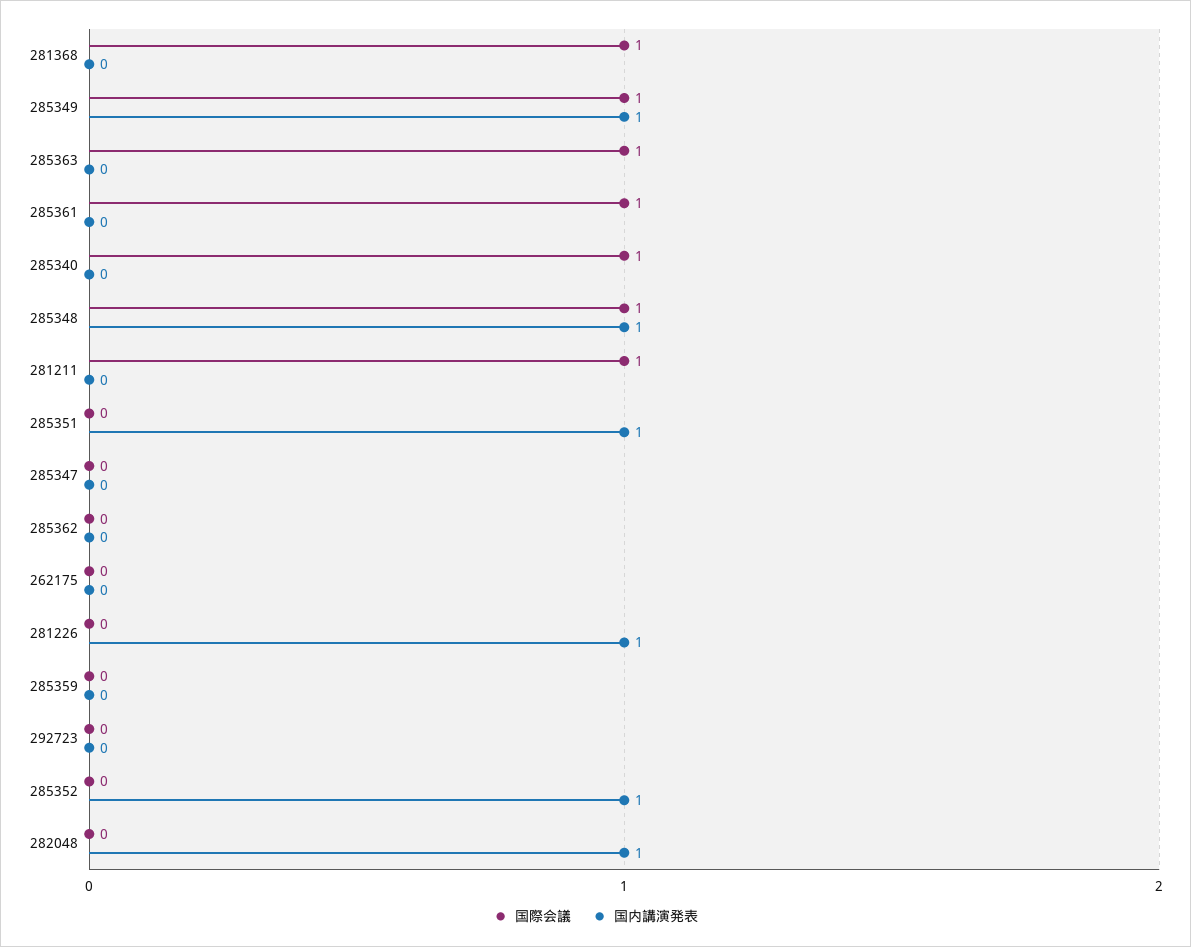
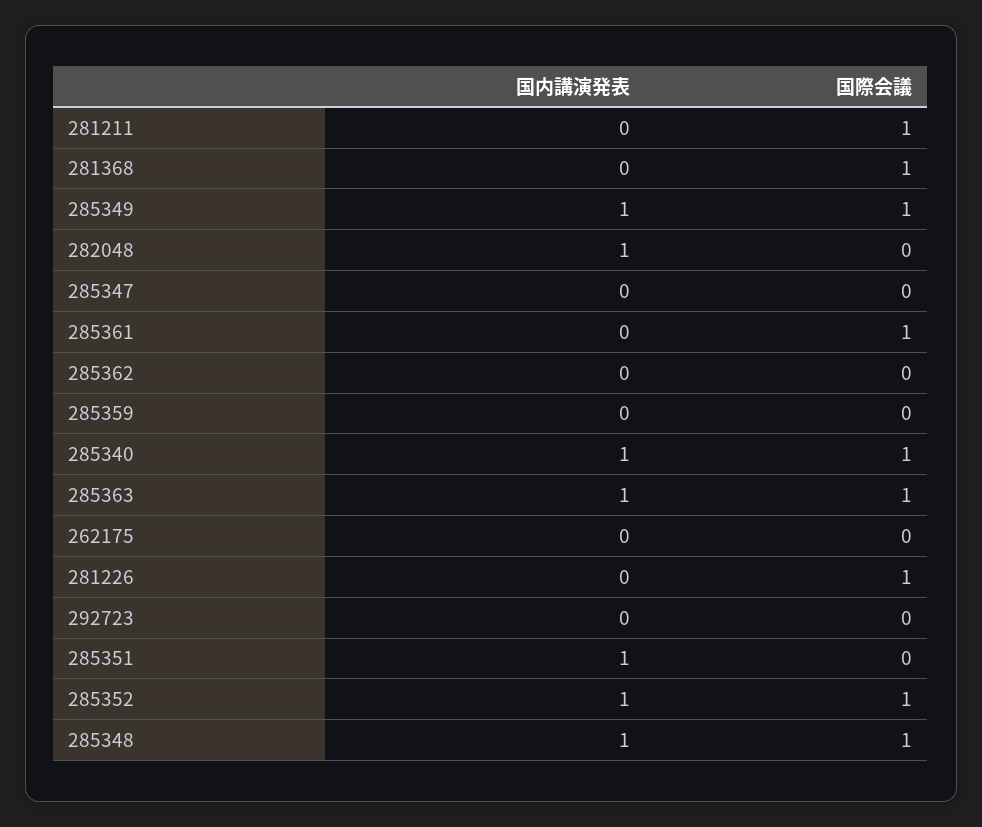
  {
    "国際会議": {
      "281368": 1,
      "285349": 1,
      "285363": 1,
      "285361": 1,
      "285340": 1,
      "285348": 1,
      "281211": 1,
      "285351": 0,
      "285347": 0,
      "285362": 0,
      "262175": 0,
-     "281226": 0,
+     "281226": 1,
      "285359": 0,
      "292723": 0,
-     "285352": 0,
+     "285352": 1,
      "282048": 0
    },
    "国内講演発表": {
      "281368": 0,
      "285349": 1,
-     "285363": 0,
+     "285363": 1,
      "285361": 0,
-     "285340": 0,
+     "285340": 1,
      "285348": 1,
      "281211": 0,
      "285351": 1,
      "285347": 0,
      "285362": 0,
      "262175": 0,
-     "281226": 1,
+     "281226": 0,
      "285359": 0,
      "292723": 0,
      "285352": 1,
      "282048": 1
    }
  }

